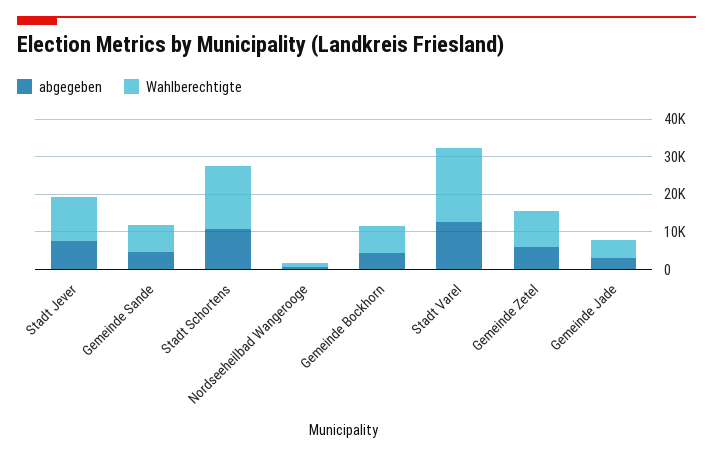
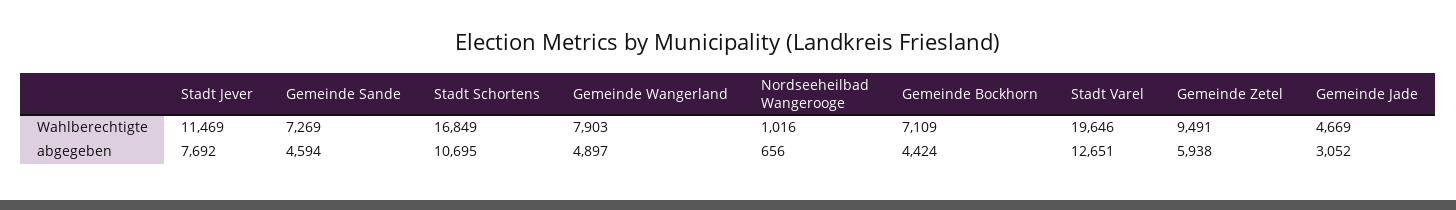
  {
    "abgegeben": {
      "Stadt Jever": 7692,
      "Gemeinde Sande": 4594,
      "Stadt Schortens": 10695,
      "Nordseeheilbad Wangerooge": 656,
      "Gemeinde Bockhorn": 4424,
      "Stadt Varel": 12651,
      "Gemeinde Zetel": 5938,
-     "Gemeinde Jade": 3052
+     "Gemeinde Jade": 3052,
+     "Gemeinde Wangerland": 4897
    },
    "Wahlberechtigte": {
      "Stadt Jever": 11469,
      "Gemeinde Sande": 7269,
      "Stadt Schortens": 16849,
      "Nordseeheilbad Wangerooge": 1016,
      "Gemeinde Bockhorn": 7109,
      "Stadt Varel": 19646,
      "Gemeinde Zetel": 9491,
-     "Gemeinde Jade": 4669
+     "Gemeinde Jade": 4669,
+     "Gemeinde Wangerland": 7903
    }
  }

